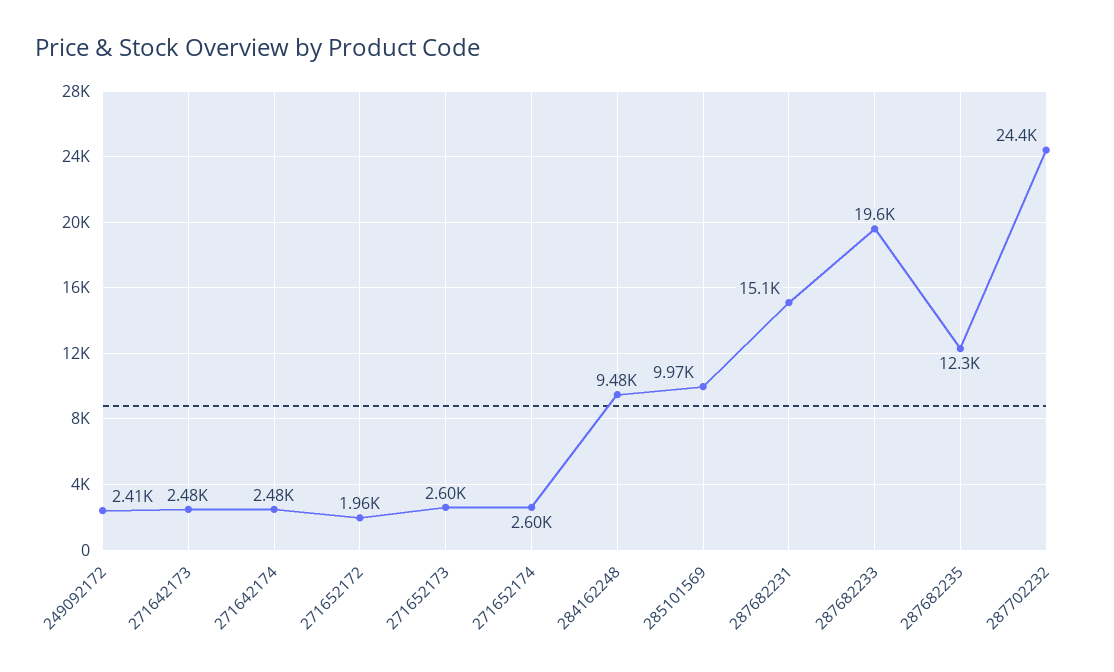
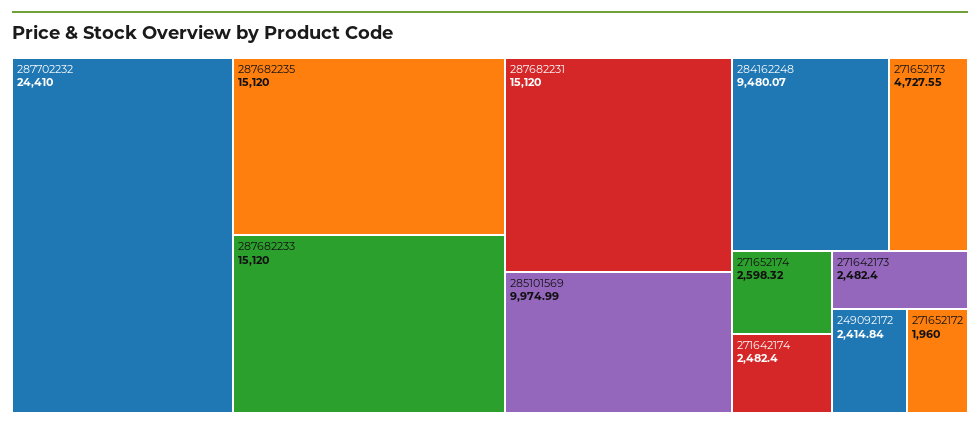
  {
    "249092172": 2414.84,
    "271642173": 2482.4,
    "271642174": 2482.4,
    "271652172": 1960,
-   "271652173": 2600,
+   "271652173": 4727.55,
    "271652174": 2598.32,
    "284162248": 9480.07,
    "285101569": 9974.99,
    "287682231": 15120,
-   "287682233": 19600,
+   "287682233": 15120,
-   "287682235": 12300,
+   "287682235": 15120,
    "287702232": 24410
  }

